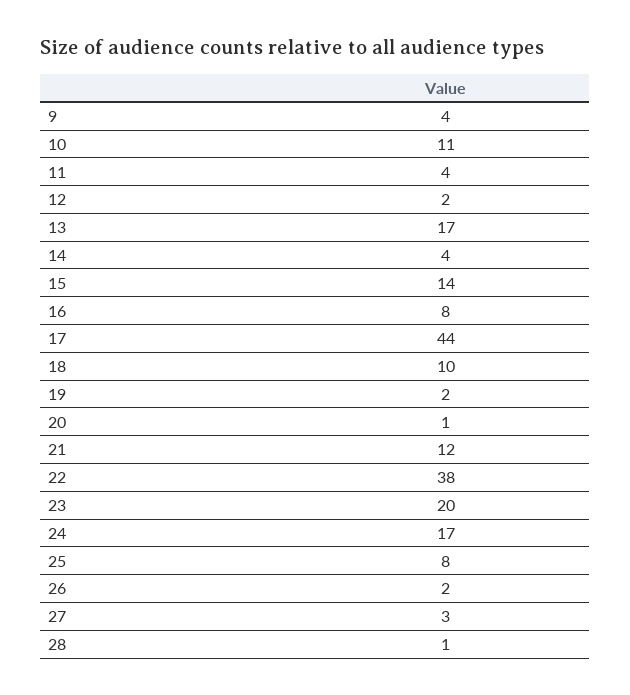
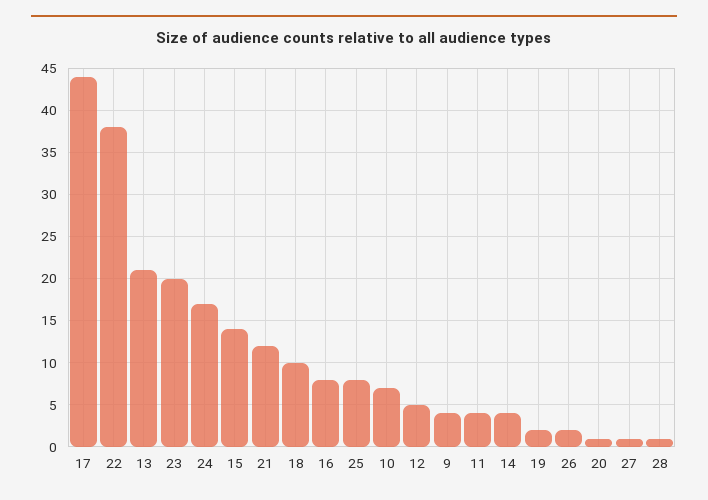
  {
    "9": 4,
-   "10": 11,
+   "10": 7,
    "11": 4,
-   "12": 2,
+   "12": 5,
-   "13": 17,
+   "13": 21,
    "14": 4,
    "15": 14,
    "16": 8,
    "17": 44,
    "18": 10,
    "19": 2,
    "20": 1,
    "21": 12,
    "22": 38,
    "23": 20,
    "24": 17,
    "25": 8,
    "26": 2,
-   "27": 3,
+   "27": 1,
    "28": 1
  }

